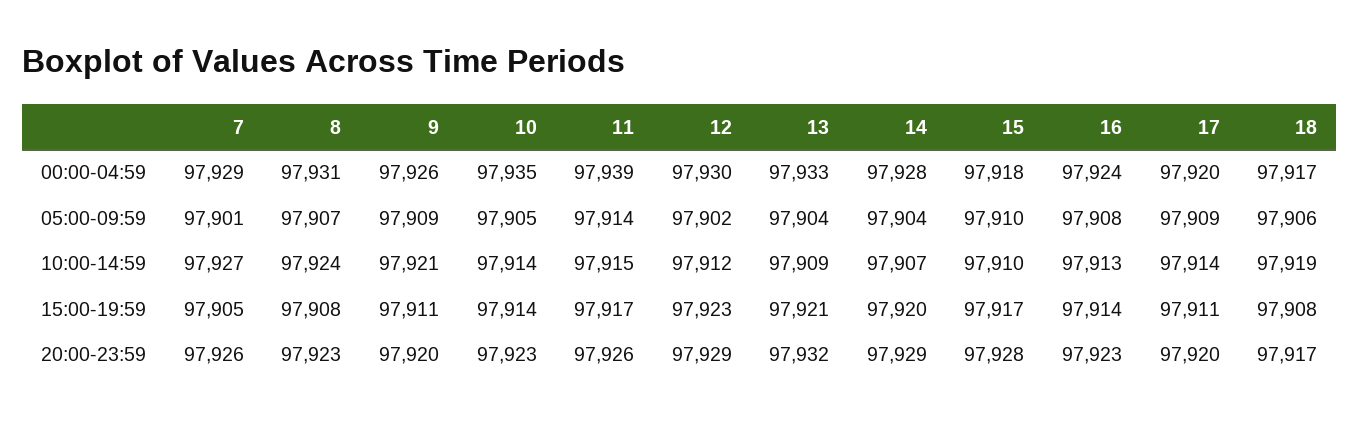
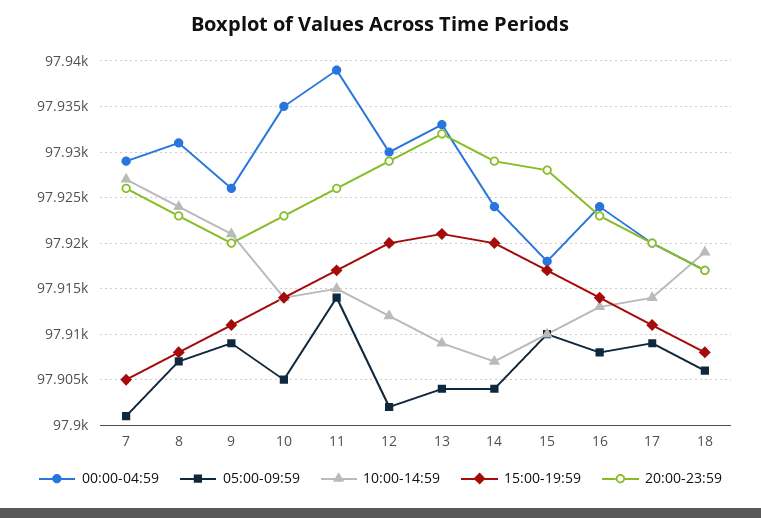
  {
    "00:00-04:59": {
      "7": 97929,
      "8": 97931,
      "9": 97926,
      "10": 97935,
      "11": 97939,
      "12": 97930,
      "13": 97933,
-     "14": 97928,
+     "14": 97924,
      "15": 97918,
      "16": 97924,
      "17": 97920,
      "18": 97917
    },
    "05:00-09:59": {
      "7": 97901,
      "8": 97907,
      "9": 97909,
      "10": 97905,
      "11": 97914,
      "12": 97902,
      "13": 97904,
      "14": 97904,
      "15": 97910,
      "16": 97908,
      "17": 97909,
      "18": 97906
    },
    "10:00-14:59": {
      "7": 97927,
      "8": 97924,
      "9": 97921,
      "10": 97914,
      "11": 97915,
      "12": 97912,
      "13": 97909,
      "14": 97907,
      "15": 97910,
      "16": 97913,
      "17": 97914,
      "18": 97919
    },
    "15:00-19:59": {
      "7": 97905,
      "8": 97908,
      "9": 97911,
      "10": 97914,
      "11": 97917,
-     "12": 97923,
+     "12": 97920,
      "13": 97921,
      "14": 97920,
      "15": 97917,
      "16": 97914,
      "17": 97911,
      "18": 97908
    },
    "20:00-23:59": {
      "7": 97926,
      "8": 97923,
      "9": 97920,
      "10": 97923,
      "11": 97926,
      "12": 97929,
      "13": 97932,
      "14": 97929,
      "15": 97928,
      "16": 97923,
      "17": 97920,
      "18": 97917
    }
  }

